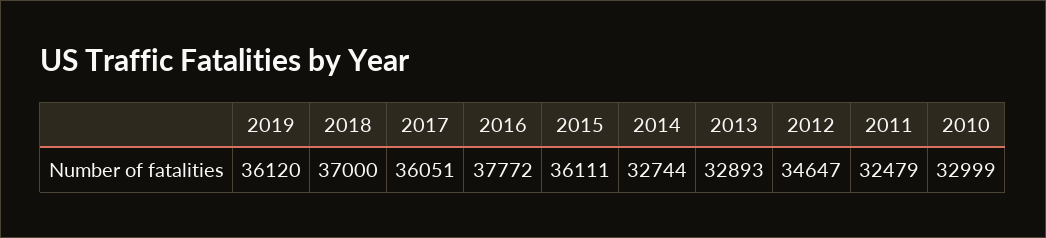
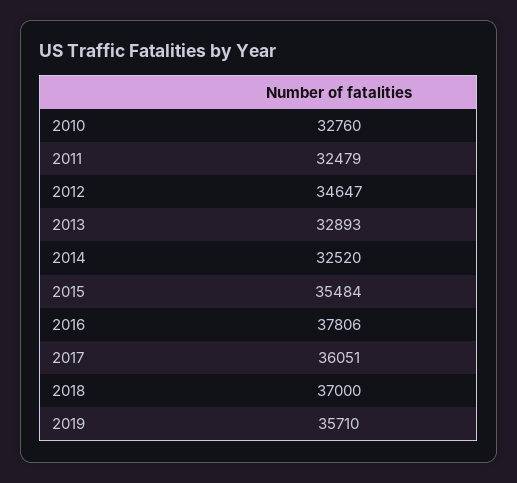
  {
-   "2019": 36120,
+   "2019": 35710,
    "2018": 37000,
    "2017": 36051,
-   "2016": 37772,
+   "2016": 37806,
-   "2015": 36111,
+   "2015": 35484,
-   "2014": 32744,
+   "2014": 32520,
    "2013": 32893,
    "2012": 34647,
    "2011": 32479,
-   "2010": 32999
+   "2010": 32760
  }

